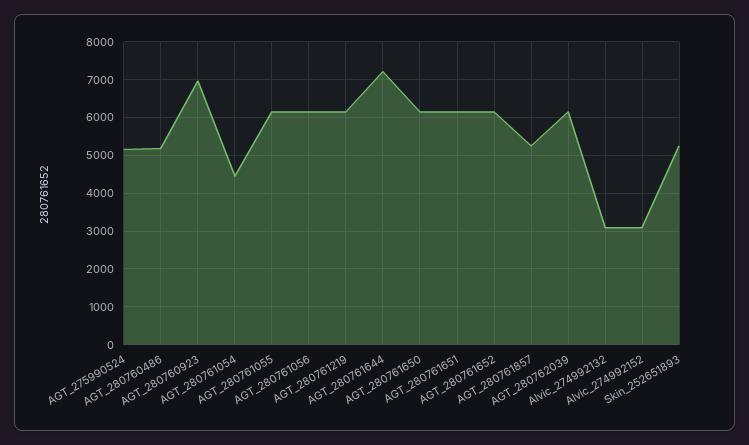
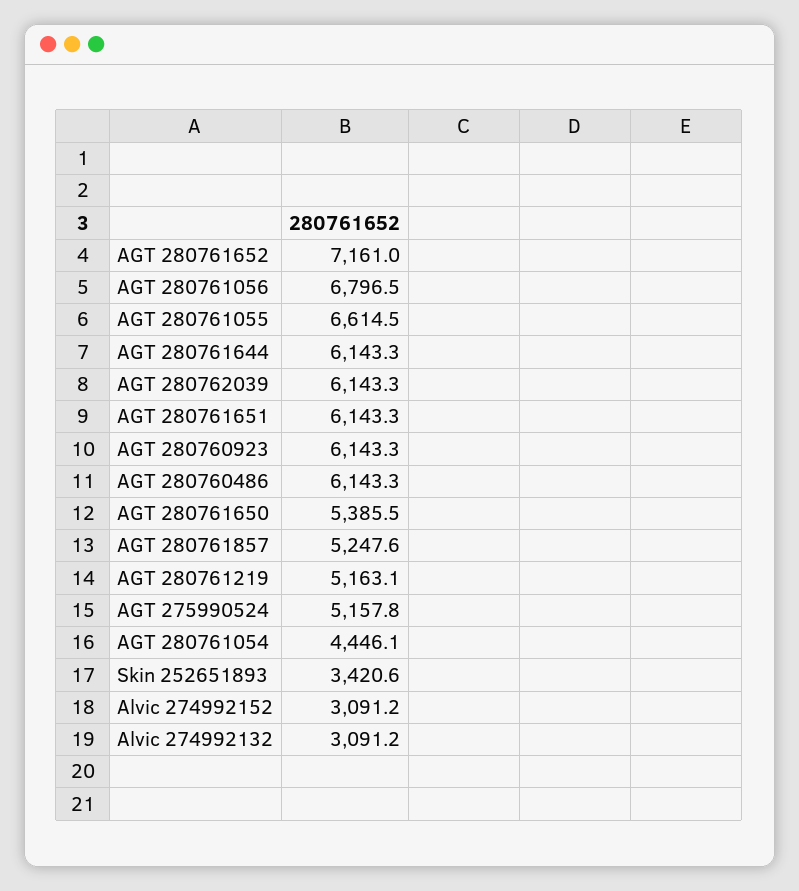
  {
    "AGT_275990524": 5157.8,
-   "AGT_280760486": 5200,
+   "AGT_280760486": 6143.3,
-   "AGT_280760923": 7000,
+   "AGT_280760923": 6143.3,
    "AGT_280761054": 4446.1,
-   "AGT_280761055": 6200,
+   "AGT_280761055": 6614.5,
-   "AGT_280761056": 6200,
+   "AGT_280761056": 6796.5,
-   "AGT_280761219": 6200,
+   "AGT_280761219": 5163.1,
-   "AGT_280761644": 7200,
+   "AGT_280761644": 6143.3,
-   "AGT_280761650": 6200,
+   "AGT_280761650": 5385.5,
    "AGT_280761651": 6143.3,
-   "AGT_280761652": 6200,
+   "AGT_280761652": 7161,
    "AGT_280761857": 5247.6,
    "AGT_280762039": 6143.3,
    "Alvic_274992132": 3091.2,
    "Alvic_274992152": 3091.2,
-   "Skin_252651893": 5200
+   "Skin_252651893": 3420.6
  }

